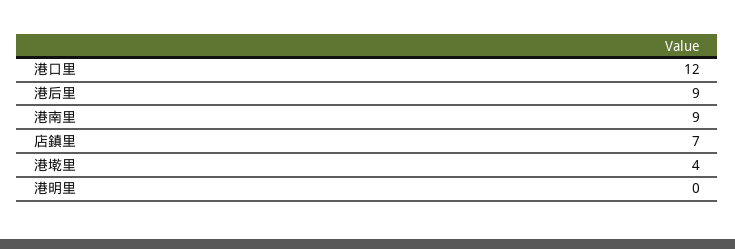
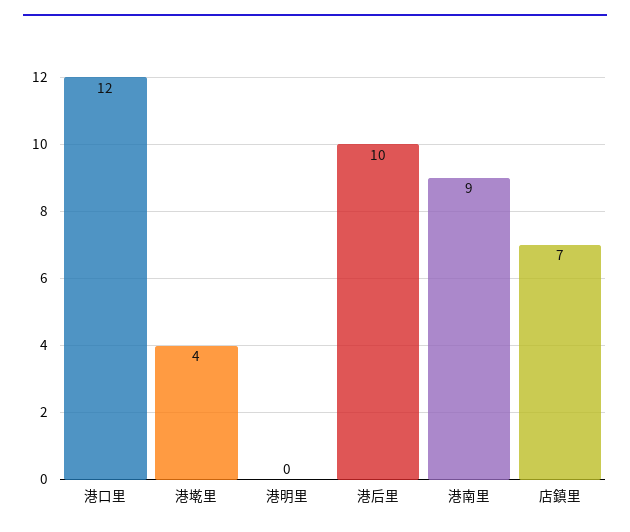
  {
    "港口里": 12,
-   "港后里": 9,
+   "港后里": 10,
    "港南里": 9,
    "店鎮里": 7,
    "港墘里": 4,
    "港明里": 0
  }

